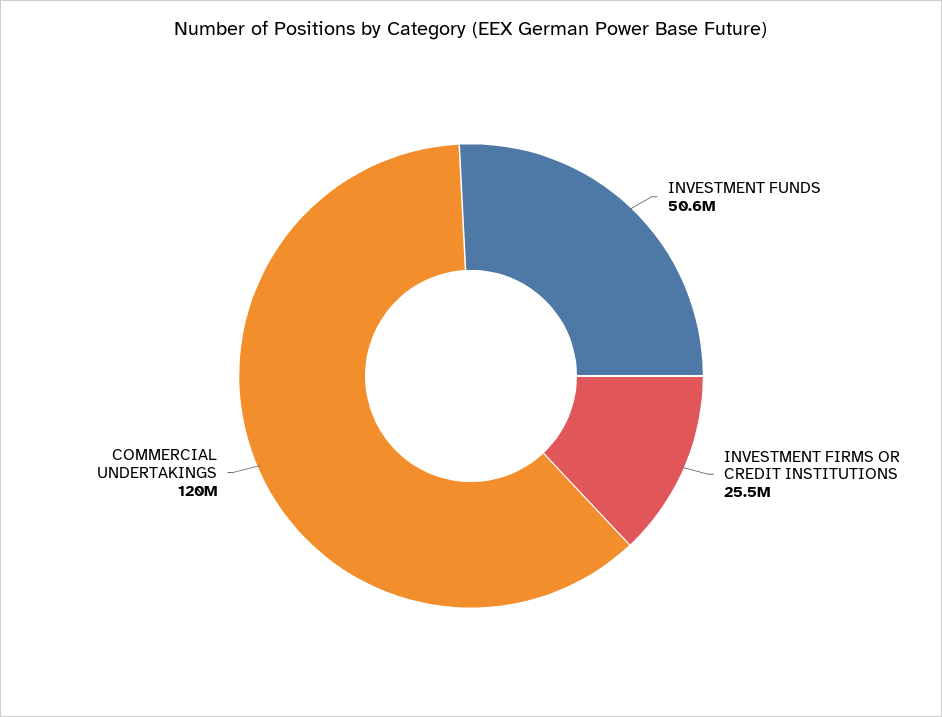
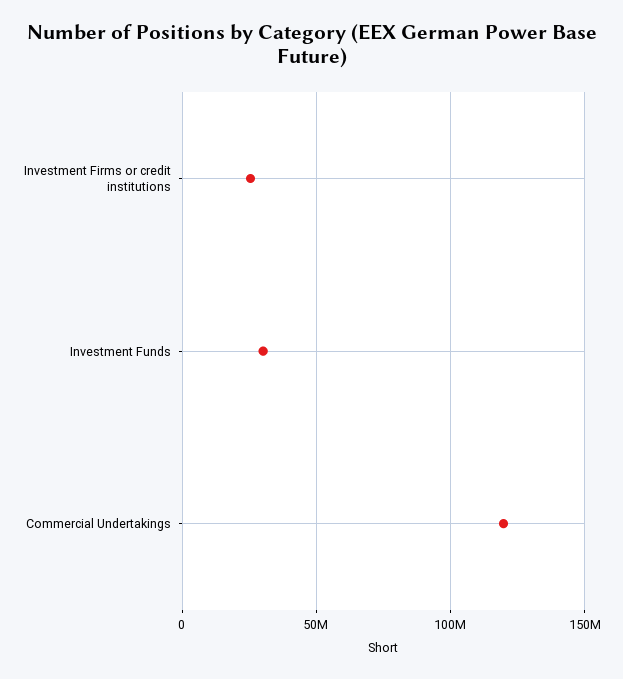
  {
-   "INVESTMENT FUNDS": 50600000,
+   "INVESTMENT FUNDS": 30000000,
    "INVESTMENT FIRMS OR CREDIT INSTITUTIONS": 25500000,
    "COMMERCIAL UNDERTAKINGS": 120000000
  }

